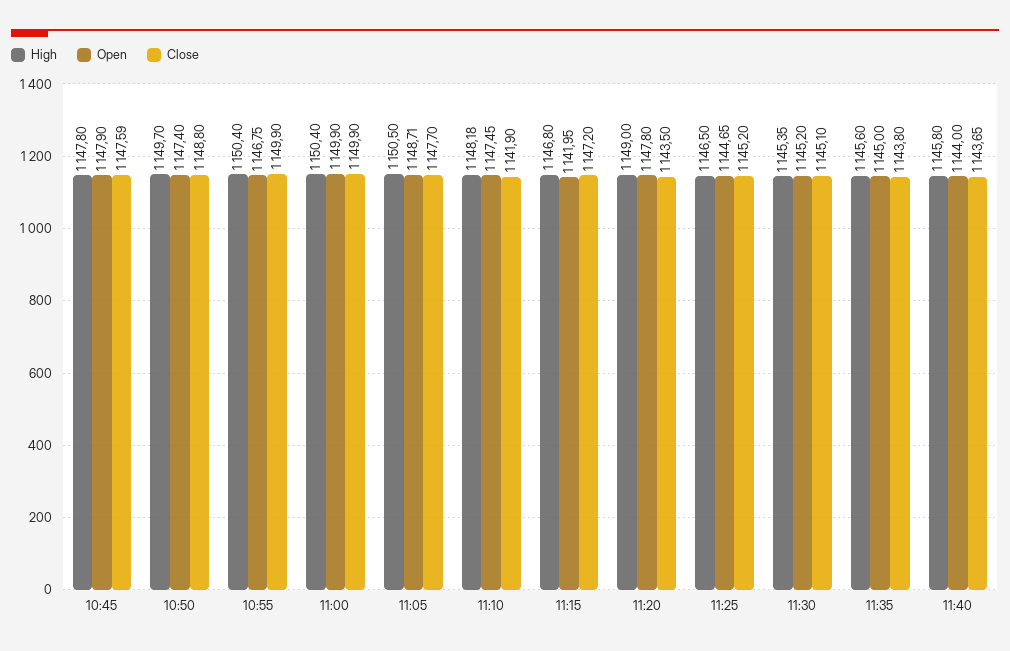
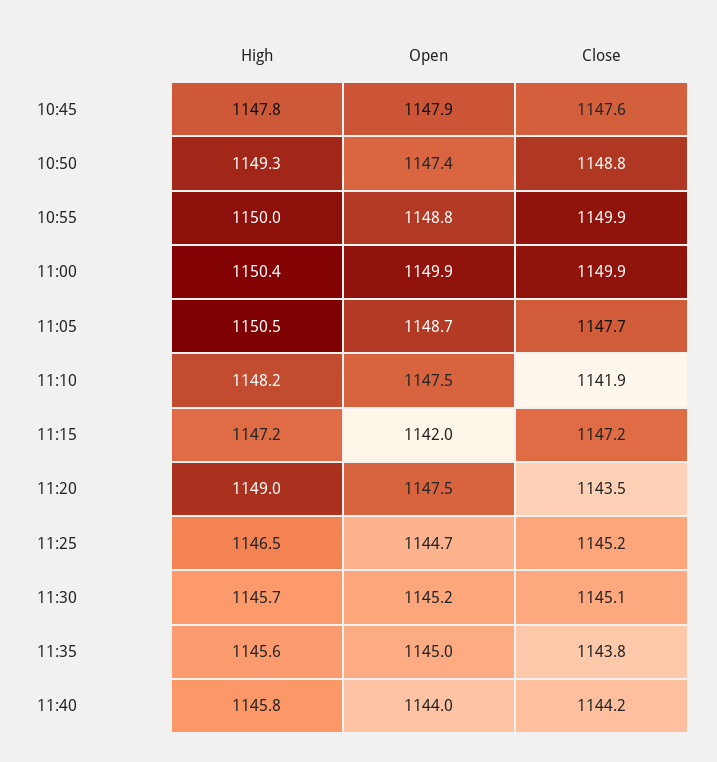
  {
    "High": {
      "10:45": 1147.8,
-     "10:50": 1149.7,
+     "10:50": 1149.3,
-     "10:55": 1150.4,
+     "10:55": 1150,
      "11:00": 1150.4,
      "11:05": 1150.5,
      "11:10": 1148.18,
-     "11:15": 1146.8,
+     "11:15": 1147.2,
      "11:20": 1149,
      "11:25": 1146.5,
-     "11:30": 1145.35,
+     "11:30": 1145.7,
      "11:35": 1145.6,
      "11:40": 1145.8
    },
    "Open": {
      "10:45": 1147.9,
      "10:50": 1147.4,
-     "10:55": 1146.75,
+     "10:55": 1148.8,
      "11:00": 1149.9,
      "11:05": 1148.71,
      "11:10": 1147.45,
      "11:15": 1141.95,
-     "11:20": 1147.8,
+     "11:20": 1147.5,
      "11:25": 1144.65,
      "11:30": 1145.2,
      "11:35": 1145,
      "11:40": 1144
    },
    "Close": {
      "10:45": 1147.59,
      "10:50": 1148.8,
      "10:55": 1149.9,
      "11:00": 1149.9,
      "11:05": 1147.7,
      "11:10": 1141.9,
      "11:15": 1147.2,
      "11:20": 1143.5,
      "11:25": 1145.2,
      "11:30": 1145.1,
      "11:35": 1143.8,
-     "11:40": 1143.65
+     "11:40": 1144.2
    }
  }

